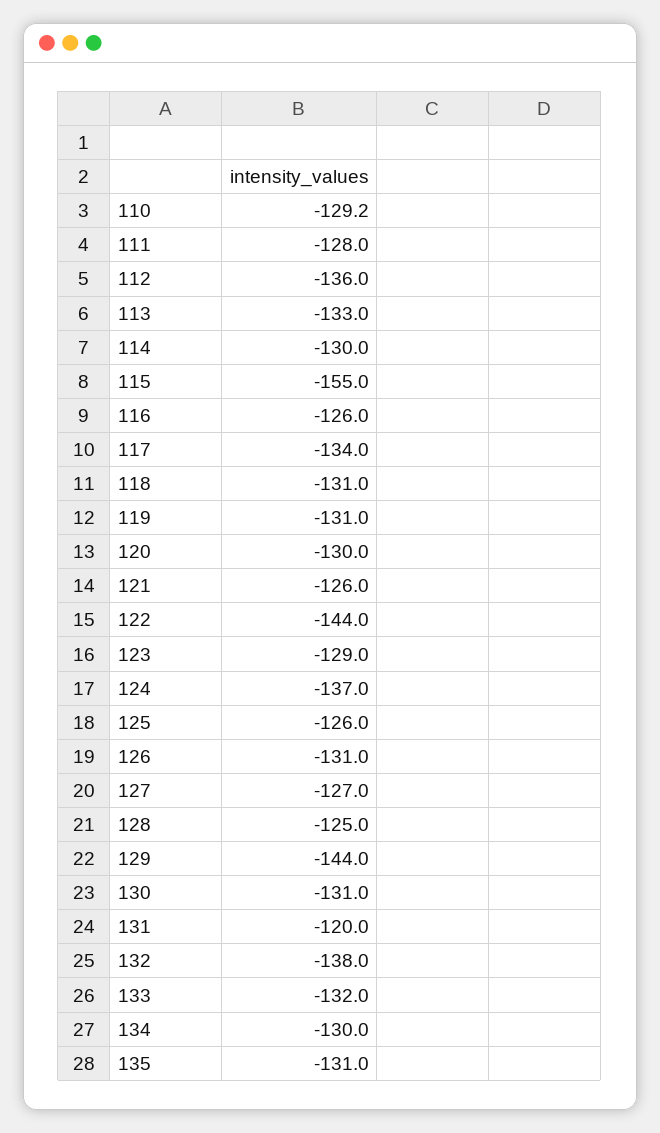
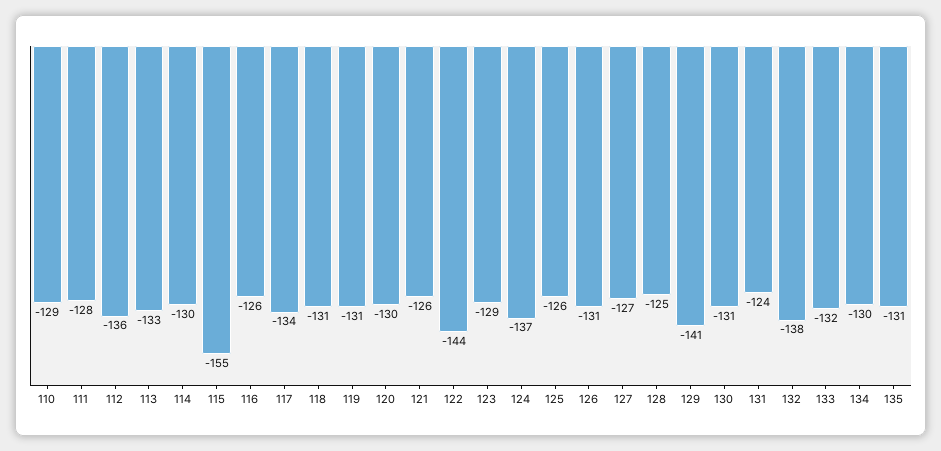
  {
    "110": -129.2,
    "111": -128,
    "112": -136,
    "113": -133,
    "114": -130,
    "115": -155,
    "116": -126,
    "117": -134,
    "118": -131,
    "119": -131,
    "120": -130,
    "121": -126,
    "122": -144,
    "123": -129,
    "124": -137,
    "125": -126,
    "126": -131,
    "127": -127,
    "128": -125,
-   "129": -144,
+   "129": -141,
    "130": -131,
-   "131": -120,
+   "131": -124,
    "132": -138,
    "133": -132,
    "134": -130,
    "135": -131
  }

